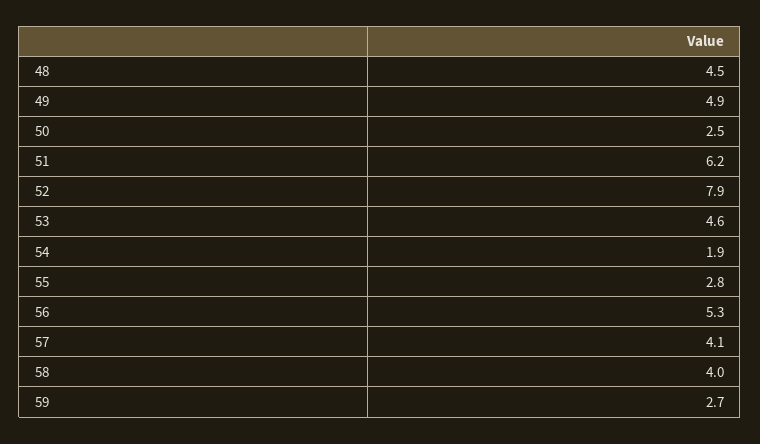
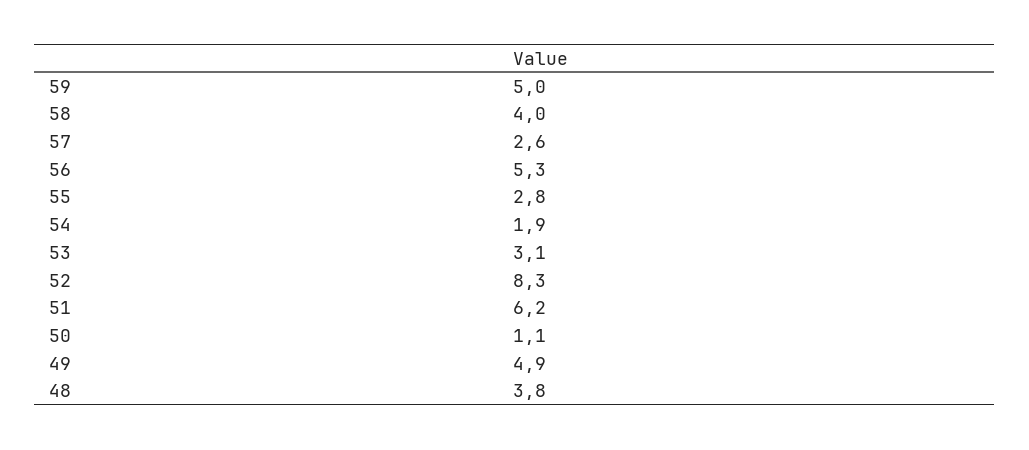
  {
-   "48": 4.5,
+   "48": 3.8,
    "49": 4.9,
-   "50": 2.5,
+   "50": 1.1,
    "51": 6.2,
-   "52": 7.9,
+   "52": 8.3,
-   "53": 4.6,
+   "53": 3.1,
    "54": 1.9,
    "55": 2.8,
    "56": 5.3,
-   "57": 4.1,
+   "57": 2.6,
    "58": 4,
-   "59": 2.7
+   "59": 5
  }

